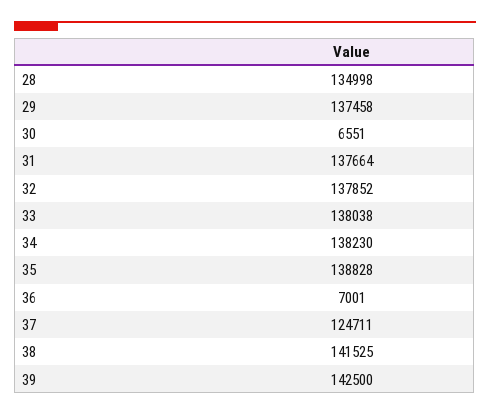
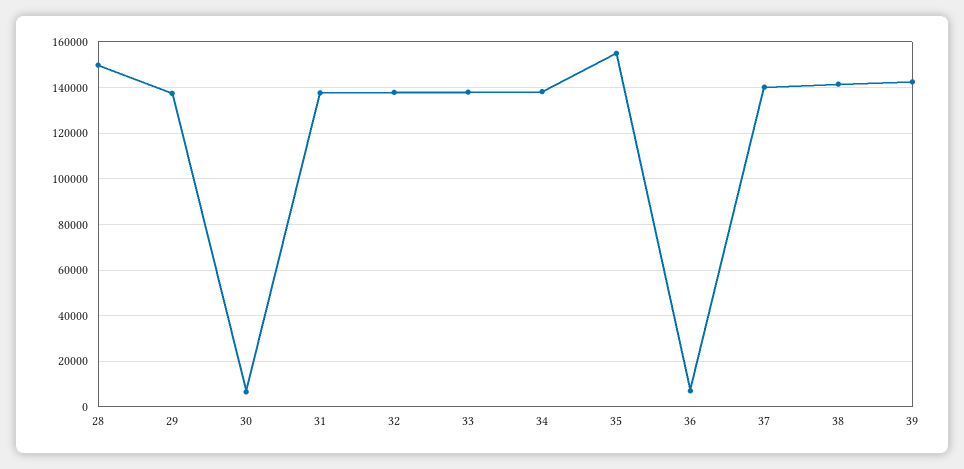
  {
-   "28": 134998,
+   "28": 150000,
    "29": 137458,
    "30": 6551,
    "31": 137664,
    "32": 137852,
    "33": 138038,
    "34": 138230,
-   "35": 138828,
+   "35": 155000,
    "36": 7001,
-   "37": 124711,
+   "37": 140000,
    "38": 141525,
    "39": 142500
  }

